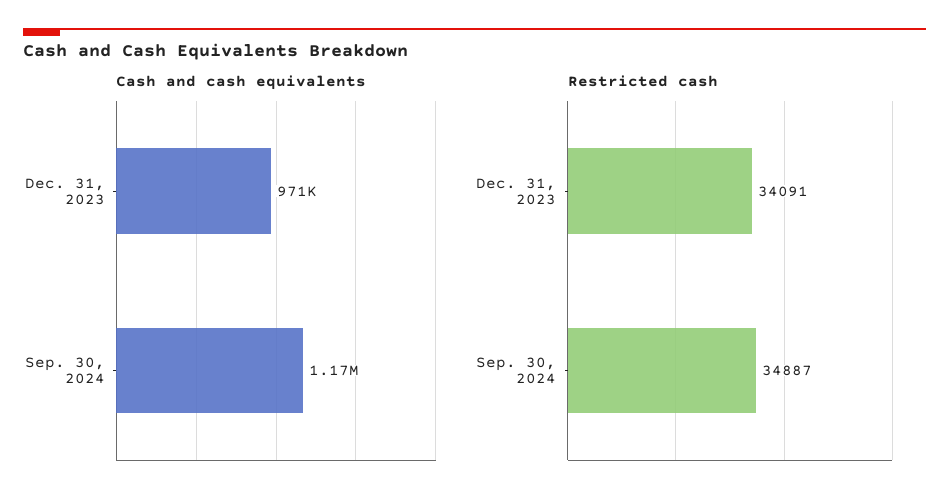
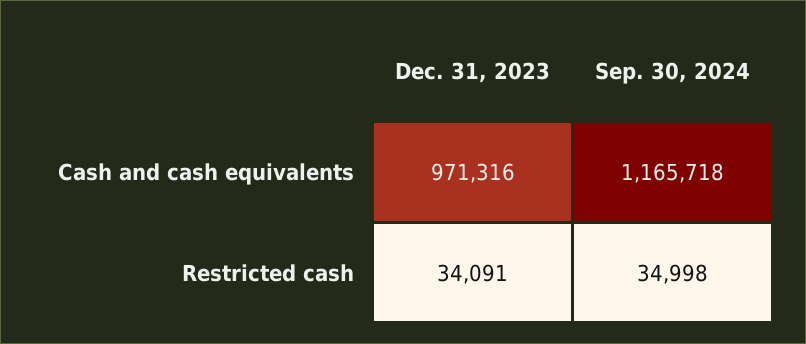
  {
    "Cash and cash equivalents": {
      "Dec. 31, 2023": 971316,
      "Sep. 30, 2024": 1165718
    },
    "Restricted cash": {
      "Dec. 31, 2023": 34091,
-     "Sep. 30, 2024": 34887
+     "Sep. 30, 2024": 34998
    }
  }

